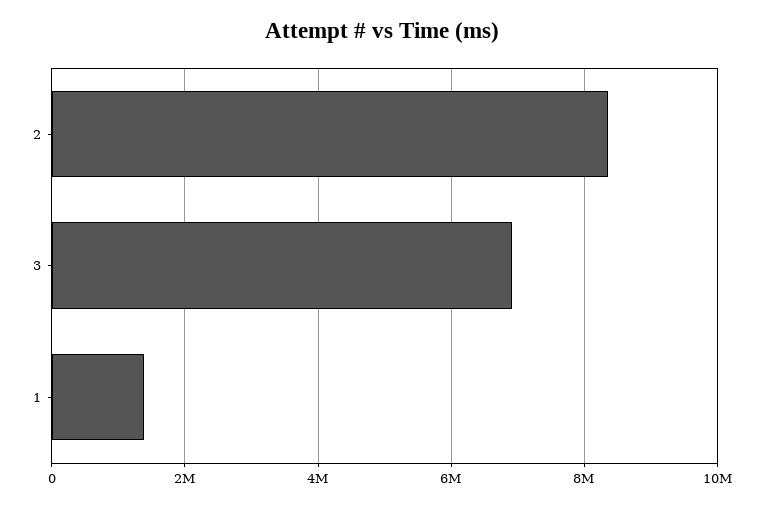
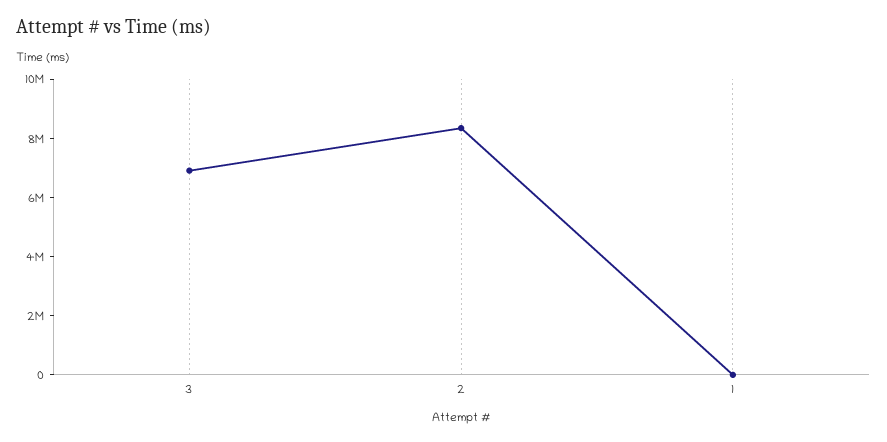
  {
    "2": 8400000,
    "3": 7000000,
-   "1": 1400000
+   "1": 0
  }

